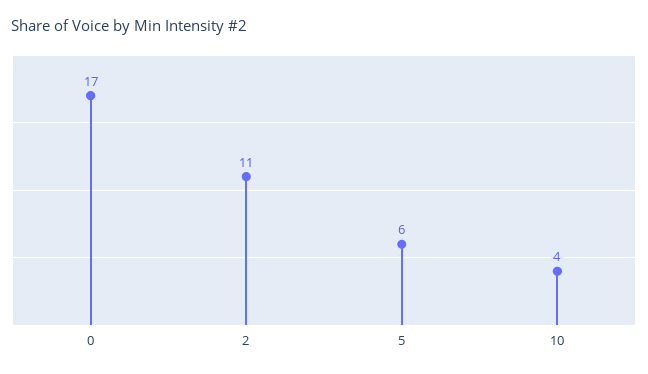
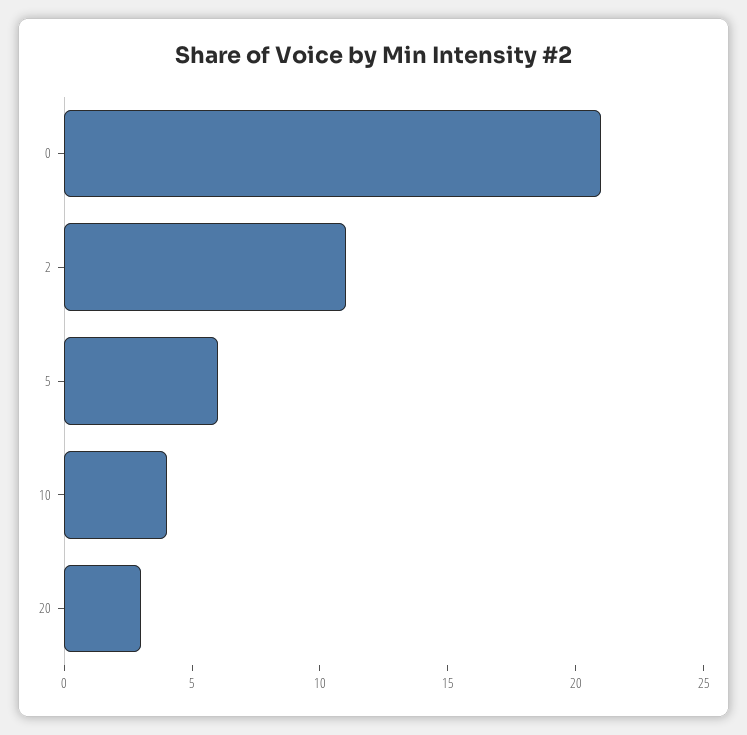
  {
-   "0": 17,
+   "0": 21,
    "2": 11,
    "5": 6,
-   "10": 4
+   "10": 4,
+   "20": 3
  }

